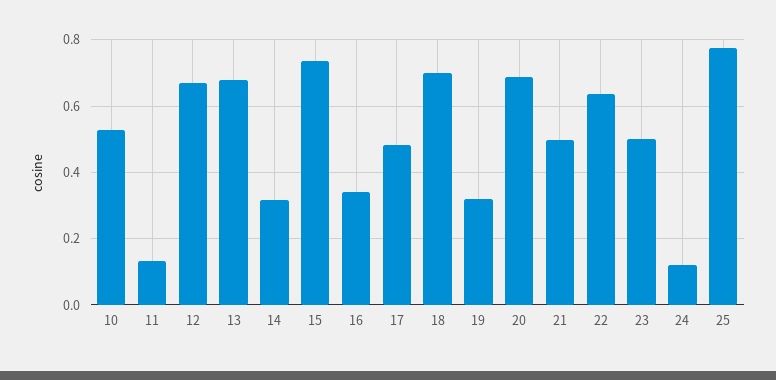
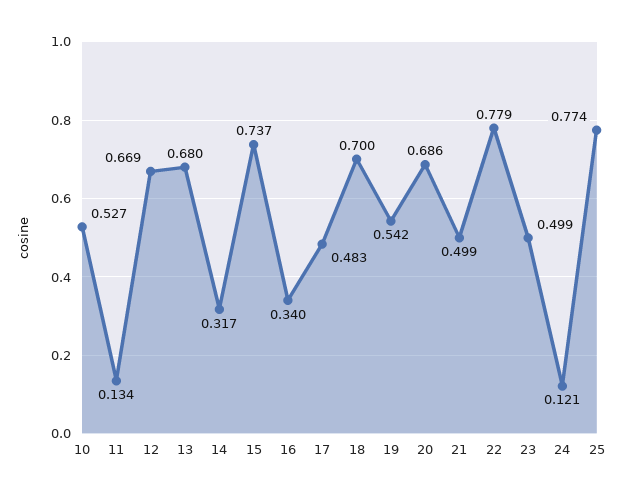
  {
    "10": 0.527,
    "11": 0.134,
    "12": 0.669,
    "13": 0.68,
    "14": 0.317,
    "15": 0.737,
    "16": 0.34,
    "17": 0.483,
    "18": 0.7,
-   "19": 0.32,
+   "19": 0.542,
    "20": 0.686,
    "21": 0.499,
-   "22": 0.64,
+   "22": 0.779,
    "23": 0.499,
    "24": 0.121,
    "25": 0.774
  }

